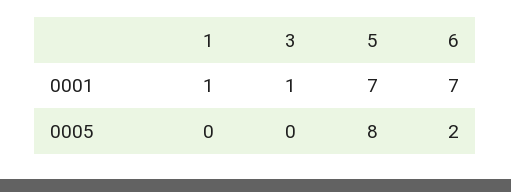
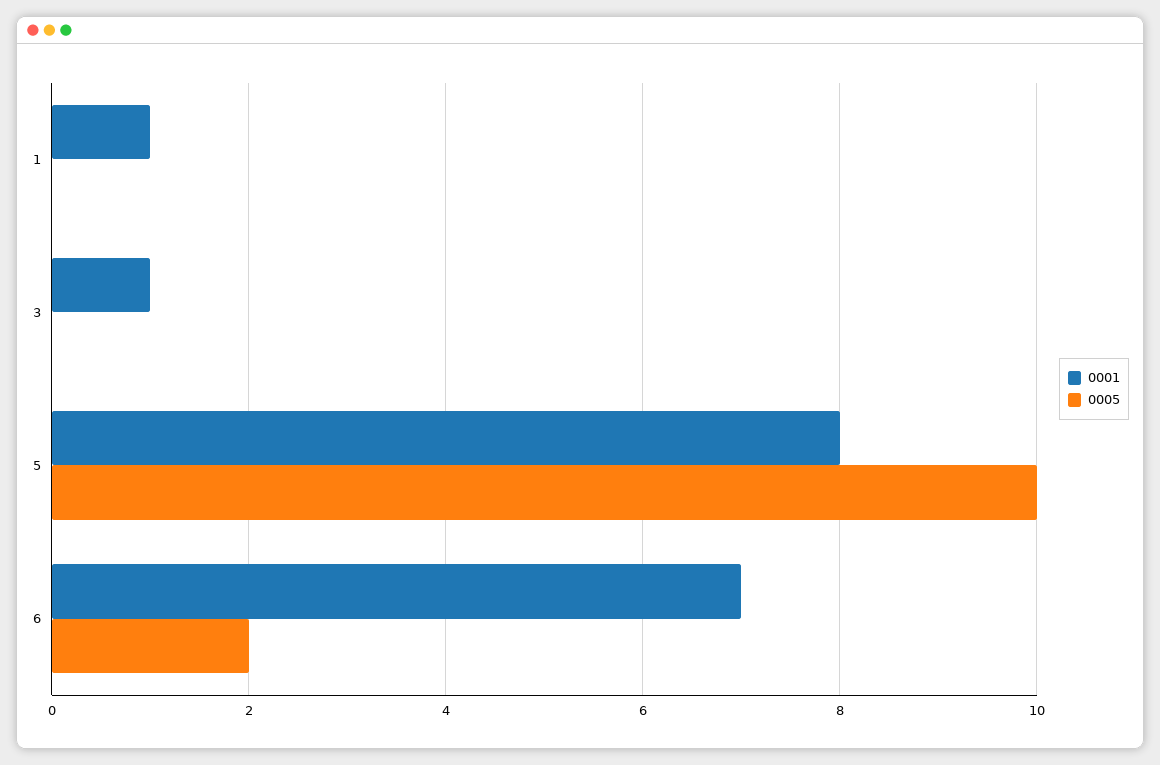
  {
    "0001": {
      "1": 1,
      "3": 1,
-     "5": 7,
+     "5": 8,
      "6": 7
    },
    "0005": {
      "1": 0,
      "3": 0,
-     "5": 8,
+     "5": 10,
      "6": 2
    }
  }

